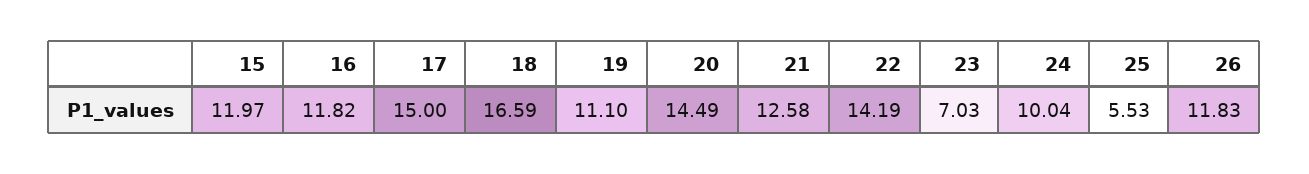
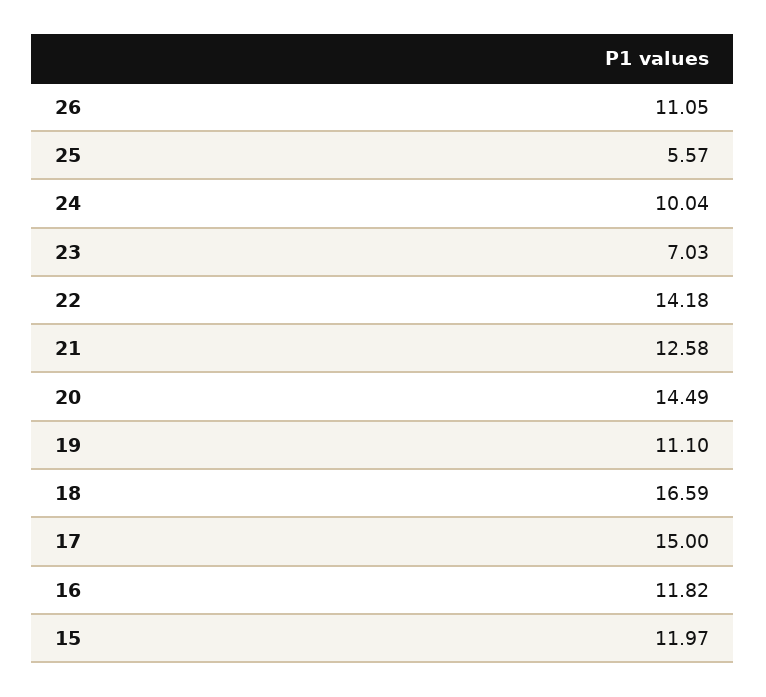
  {
    "15": 11.97,
    "16": 11.82,
    "17": 15,
    "18": 16.59,
    "19": 11.1,
    "20": 14.49,
    "21": 12.58,
-   "22": 14.19,
+   "22": 14.18,
    "23": 7.03,
    "24": 10.04,
-   "25": 5.53,
+   "25": 5.57,
-   "26": 11.83
+   "26": 11.05
  }

